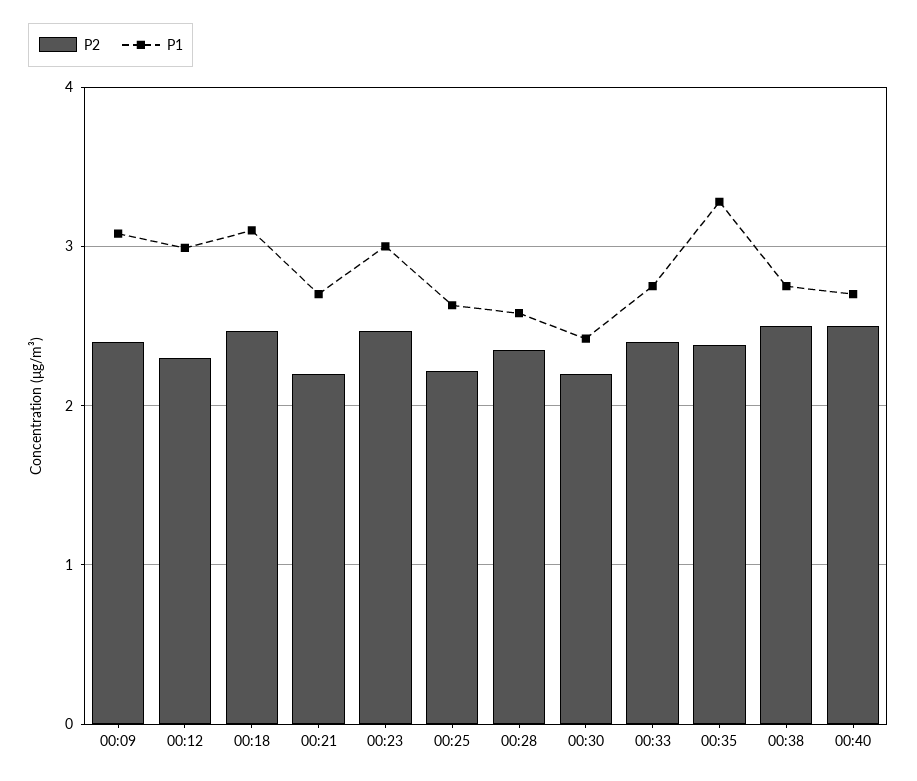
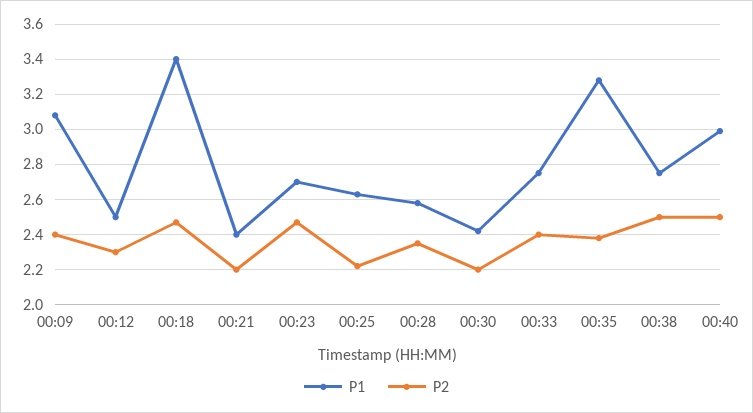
  {
    "P2": {
      "00:09": 2.4,
      "00:12": 2.3,
      "00:18": 2.45,
      "00:21": 2.2,
      "00:23": 2.45,
      "00:25": 2.2,
      "00:28": 2.35,
      "00:30": 2.2,
      "00:33": 2.4,
      "00:35": 2.4,
      "00:38": 2.5,
      "00:40": 2.5
    },
    "P1": {
      "00:09": 3.1,
-     "00:12": 3,
+     "00:12": 2.5,
-     "00:18": 3.1,
+     "00:18": 3.4,
-     "00:21": 2.7,
+     "00:21": 2.4,
-     "00:23": 3,
+     "00:23": 2.7,
      "00:25": 2.65,
      "00:28": 2.6,
      "00:30": 2.4,
      "00:33": 2.75,
      "00:35": 3.3,
      "00:38": 2.75,
-     "00:40": 2.7
+     "00:40": 3
    }
  }

